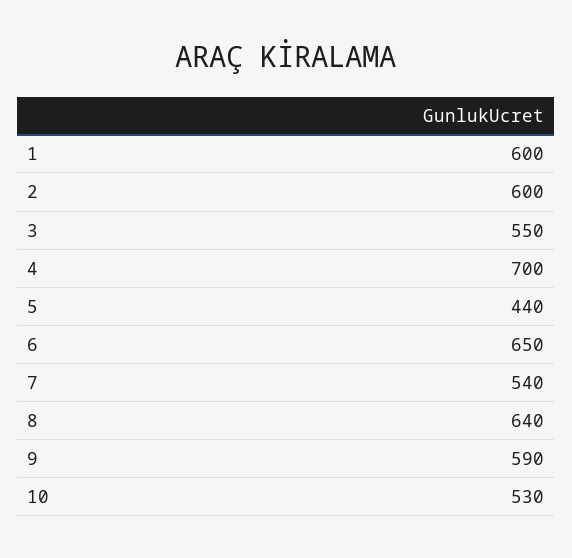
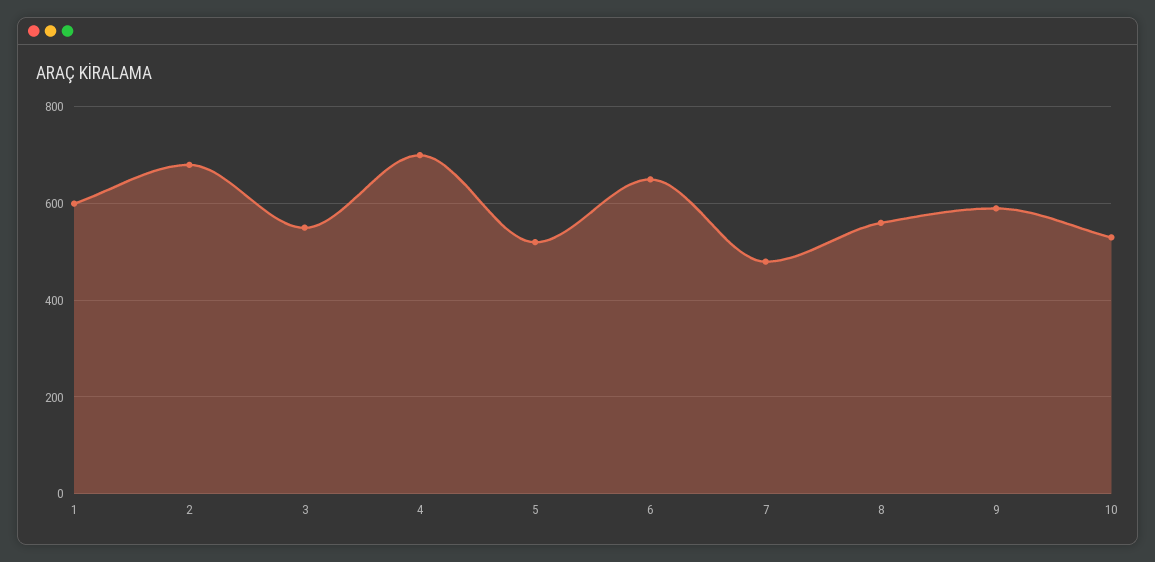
  {
    "1": 600,
-   "2": 600,
+   "2": 680,
    "3": 550,
    "4": 700,
-   "5": 440,
+   "5": 520,
    "6": 650,
-   "7": 540,
+   "7": 480,
-   "8": 640,
+   "8": 560,
    "9": 590,
    "10": 530
  }

